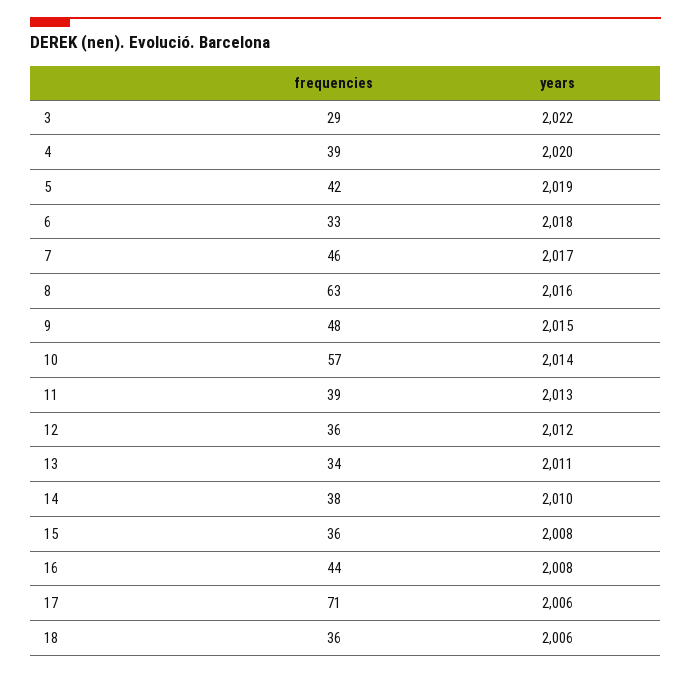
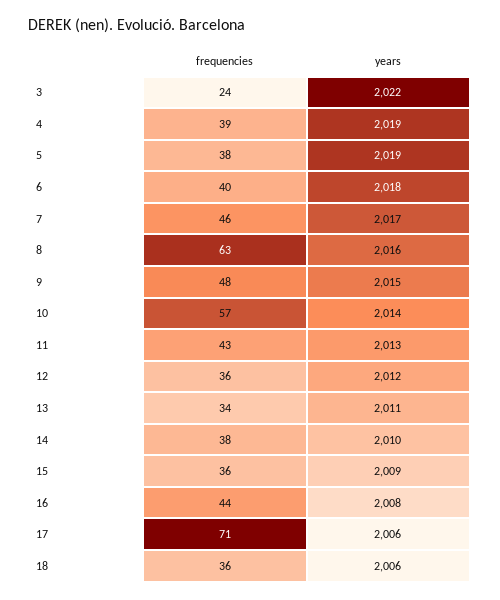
  {
    "frequencies": {
-     "3": 29,
+     "3": 24,
      "4": 39,
-     "5": 42,
+     "5": 38,
-     "6": 33,
+     "6": 40,
      "7": 46,
      "8": 63,
      "9": 48,
      "10": 57,
-     "11": 39,
+     "11": 43,
      "12": 36,
      "13": 34,
      "14": 38,
      "15": 36,
      "16": 44,
      "17": 71,
      "18": 36
    },
    "years": {
      "3": 2022,
-     "4": 2020,
+     "4": 2019,
      "5": 2019,
      "6": 2018,
      "7": 2017,
      "8": 2016,
      "9": 2015,
      "10": 2014,
      "11": 2013,
      "12": 2012,
      "13": 2011,
      "14": 2010,
-     "15": 2008,
+     "15": 2009,
      "16": 2008,
      "17": 2006,
      "18": 2006
    }
  }

